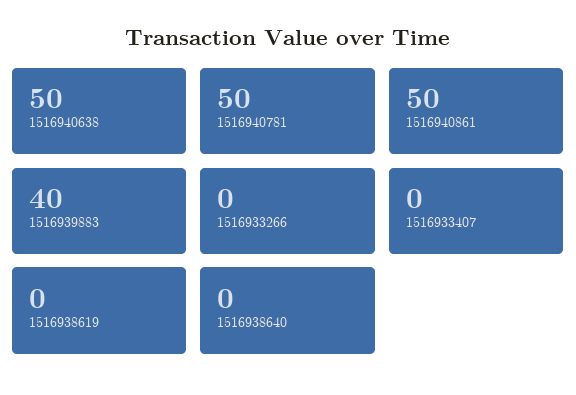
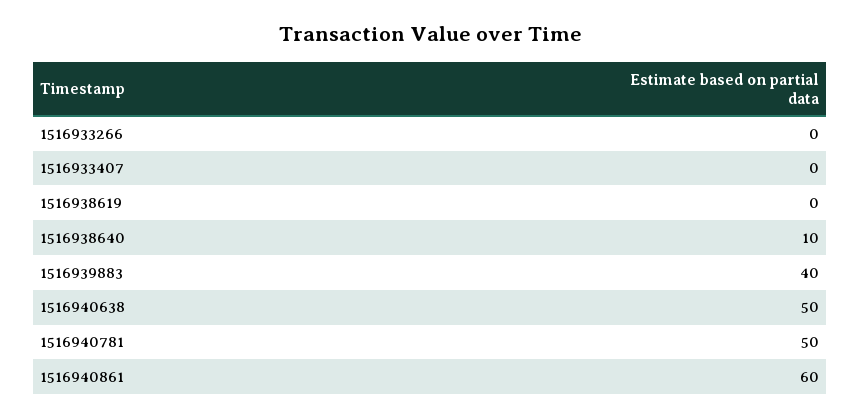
  {
    "1516940638": 50,
    "1516940781": 50,
-   "1516940861": 50,
+   "1516940861": 60,
    "1516939883": 40,
    "1516933266": 0,
    "1516933407": 0,
    "1516938619": 0,
-   "1516938640": 0
+   "1516938640": 10
  }

